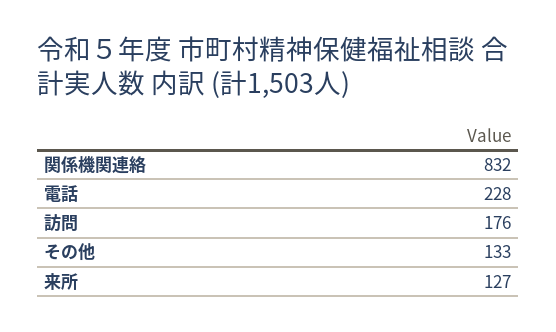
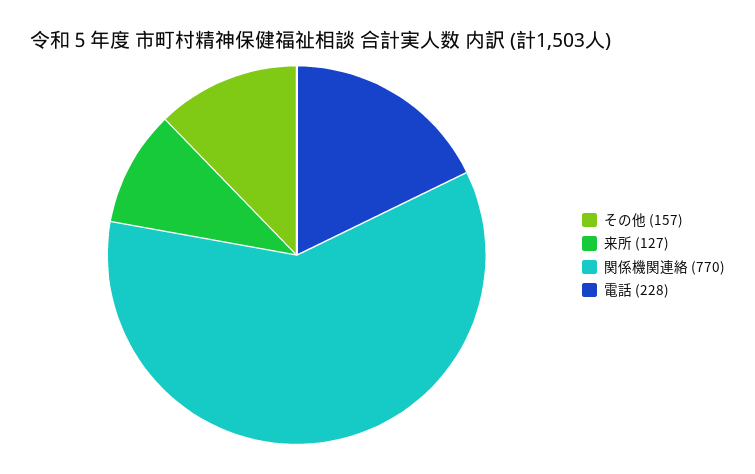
  {
-   "関係機関連絡": 832,
+   "関係機関連絡": 770,
    "電話": 228,
-   "訪問": 176,
-   "その他": 133,
+   "その他": 157,
    "来所": 127
  }

